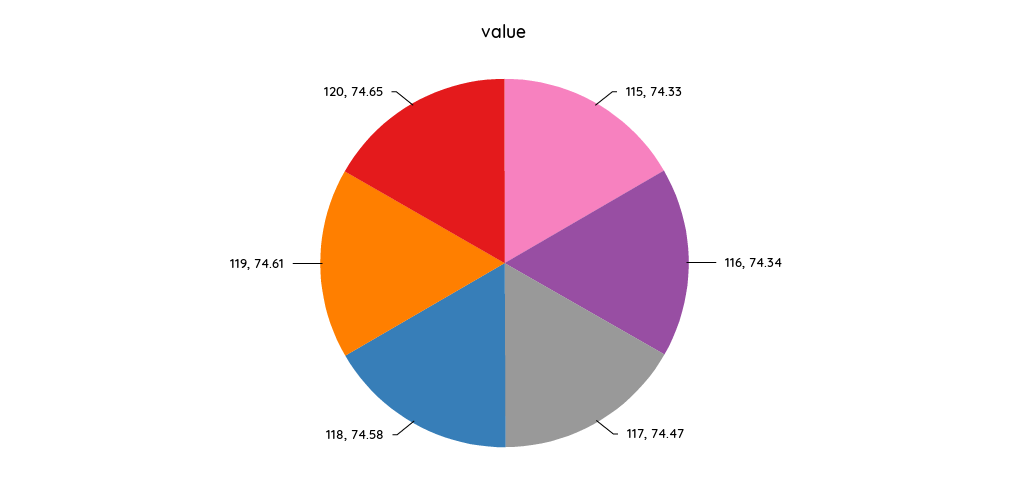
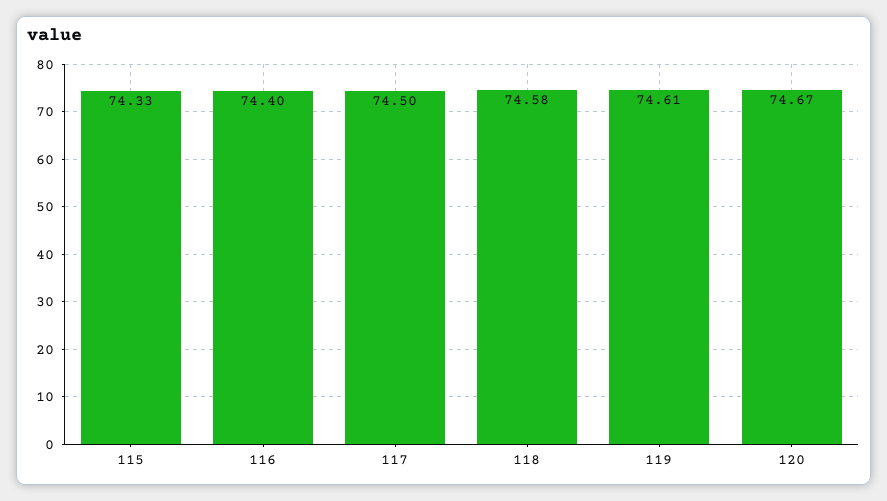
  {
    "115": 74.33,
-   "116": 74.34,
+   "116": 74.4,
-   "117": 74.47,
+   "117": 74.5,
    "118": 74.58,
    "119": 74.61,
-   "120": 74.65
+   "120": 74.67
  }

